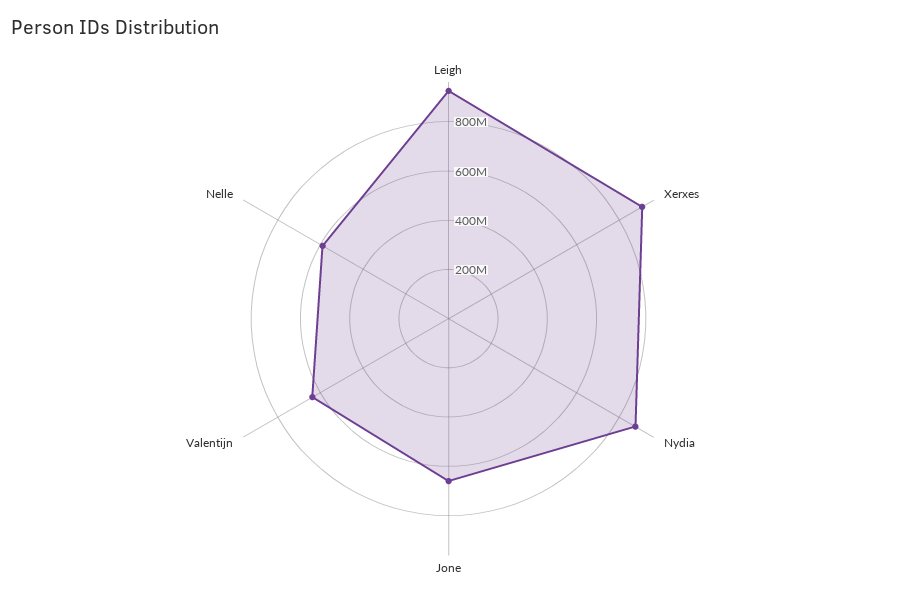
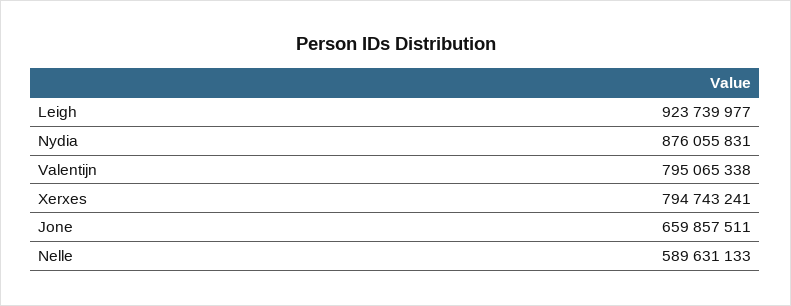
  {
    "Leigh": 923739977,
-   "Xerxes": 900000000,
+   "Xerxes": 794743241,
    "Nydia": 876055831,
    "Jone": 659857511,
-   "Valentijn": 650000000,
+   "Valentijn": 795065338,
    "Nelle": 589631133
  }

